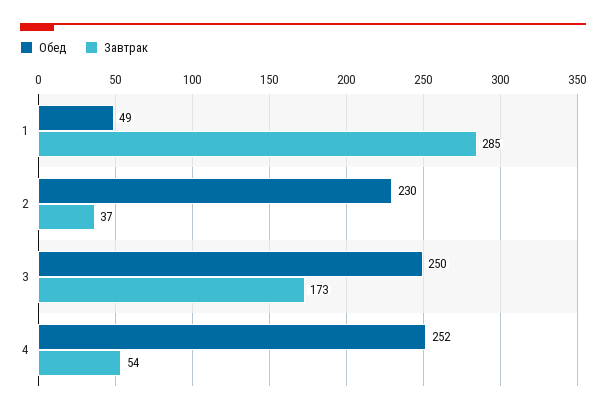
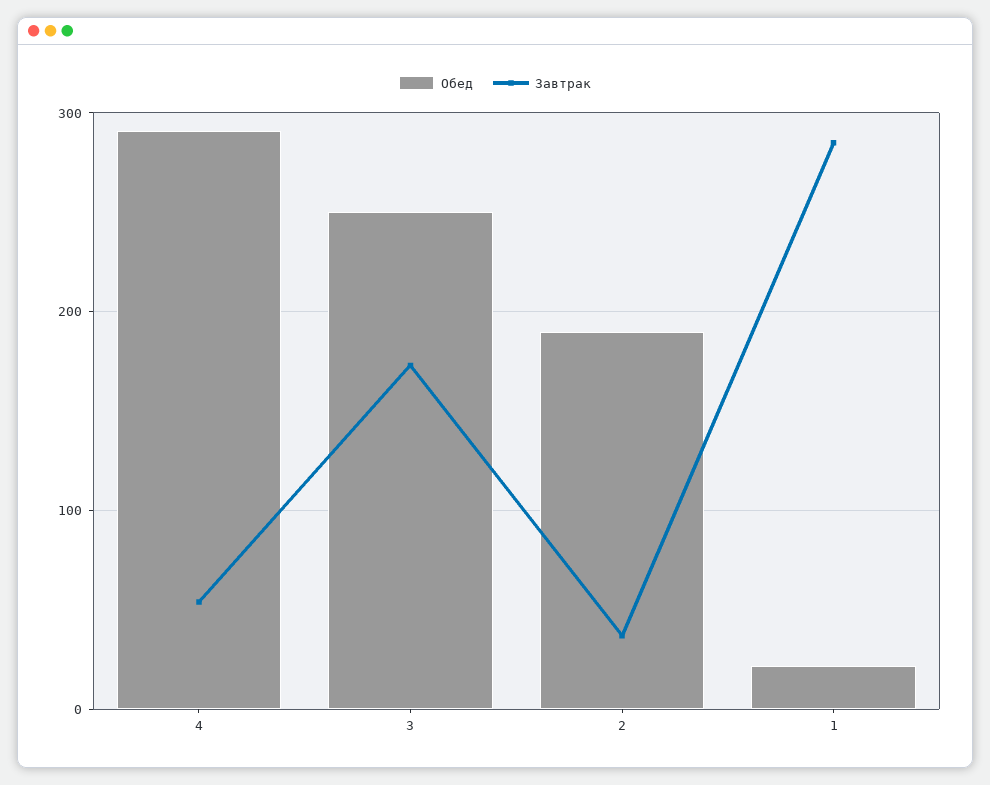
  {
    "Обед": {
-     "1": 49,
+     "1": 20,
-     "2": 230,
+     "2": 190,
      "3": 250,
-     "4": 252
+     "4": 290
    },
    "Завтрак": {
      "1": 285,
      "2": 37,
      "3": 173,
      "4": 54
    }
  }

